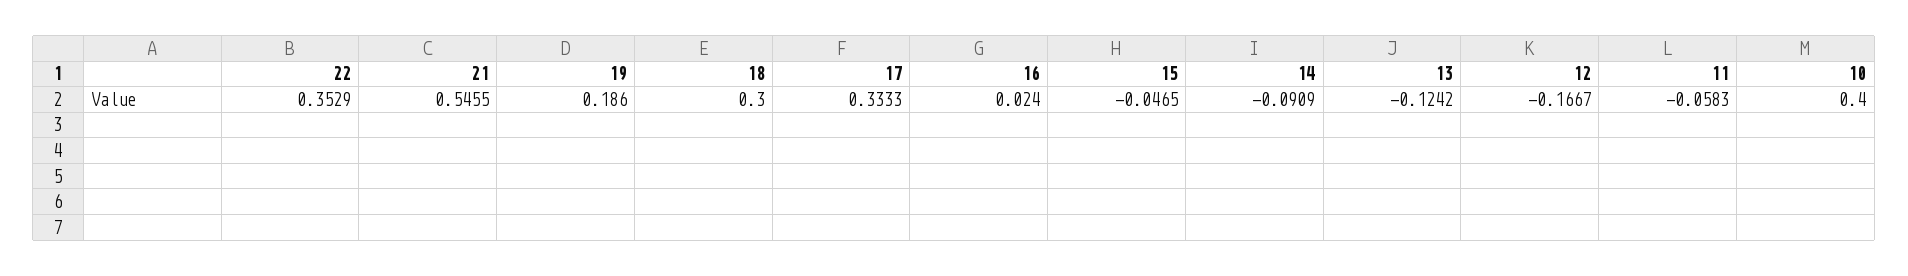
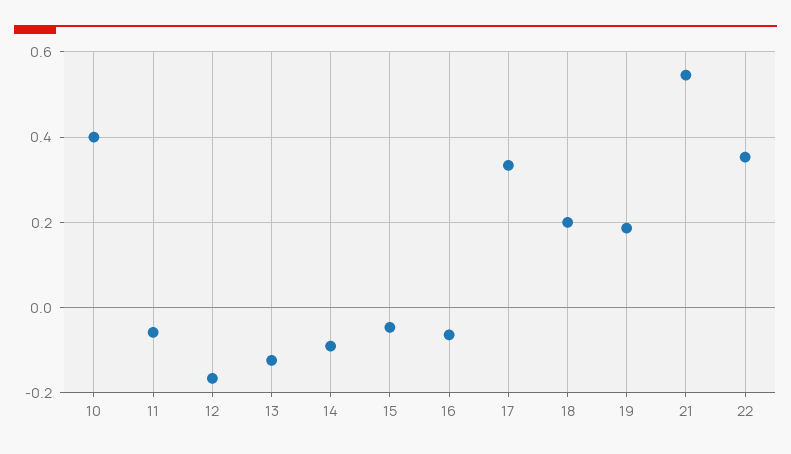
  {
    "22": 0.3529,
    "21": 0.5455,
    "19": 0.186,
-   "18": 0.3,
+   "18": 0.2,
    "17": 0.3333,
-   "16": 0.024,
+   "16": -0.06,
    "15": -0.0465,
    "14": -0.0909,
    "13": -0.1242,
    "12": -0.1667,
    "11": -0.0583,
    "10": 0.4
  }

